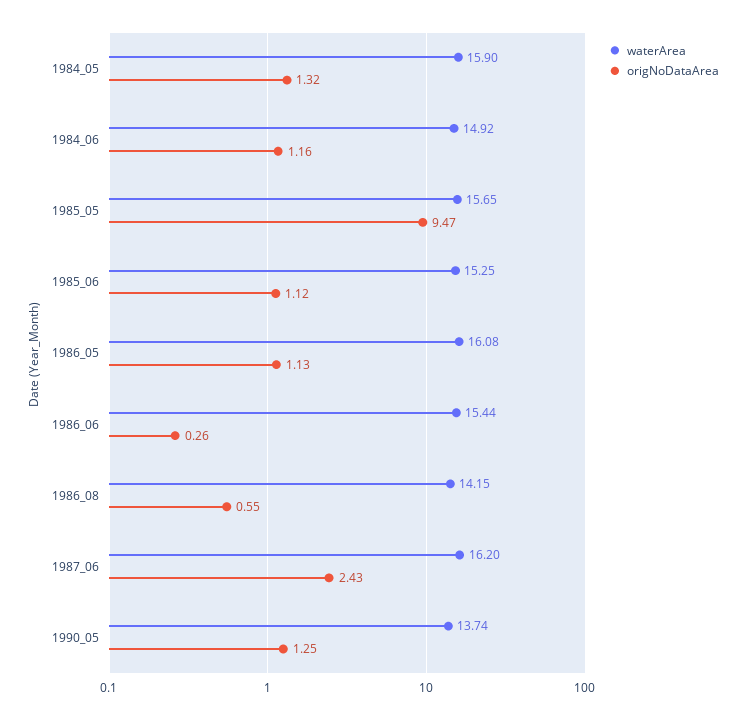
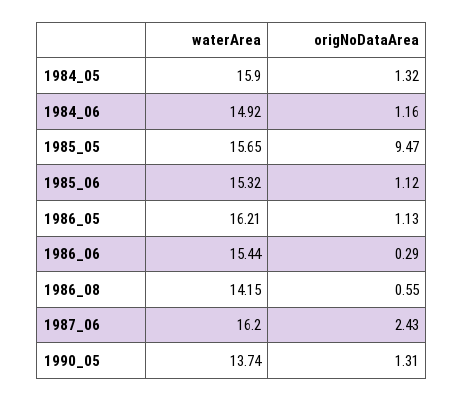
  {
    "waterArea": {
      "1984_05": 15.9,
      "1984_06": 14.92,
      "1985_05": 15.65,
-     "1985_06": 15.25,
+     "1985_06": 15.32,
-     "1986_05": 16.08,
+     "1986_05": 16.21,
      "1986_06": 15.44,
      "1986_08": 14.15,
      "1987_06": 16.2,
      "1990_05": 13.74
    },
    "origNoDataArea": {
      "1984_05": 1.32,
      "1984_06": 1.16,
      "1985_05": 9.47,
      "1985_06": 1.12,
      "1986_05": 1.13,
-     "1986_06": 0.26,
+     "1986_06": 0.29,
      "1986_08": 0.55,
      "1987_06": 2.43,
-     "1990_05": 1.25
+     "1990_05": 1.31
    }
  }

